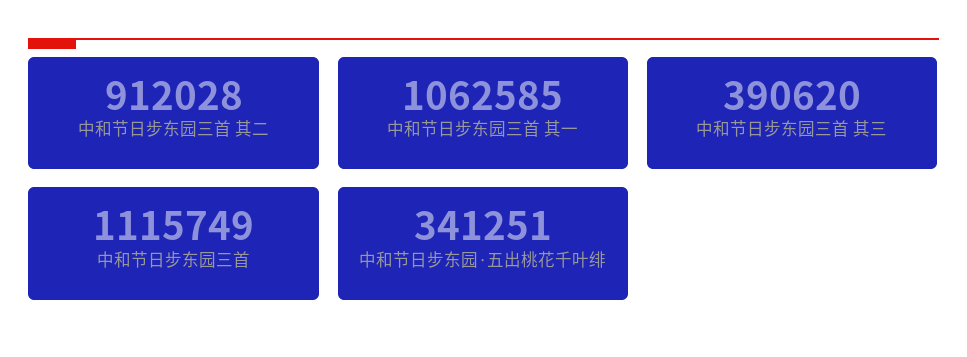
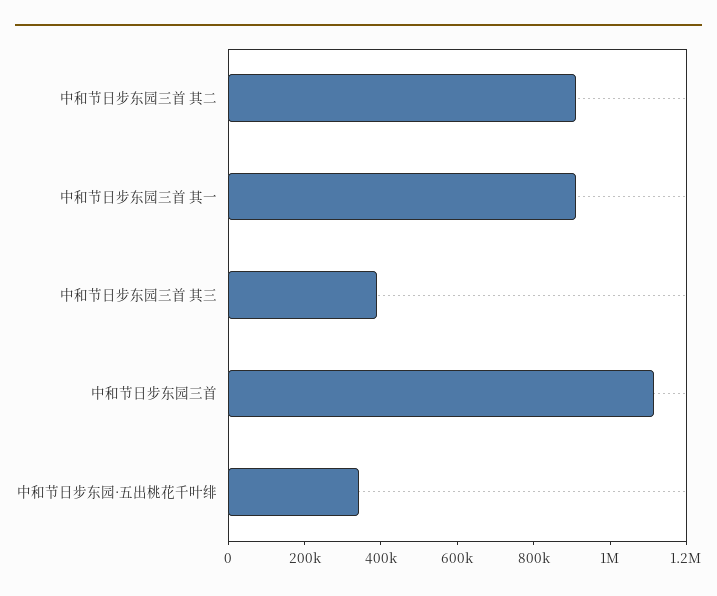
  {
    "中和节日步东园三首 其二": 912028,
-   "中和节日步东园三首 其一": 1062585,
+   "中和节日步东园三首 其一": 900000,
    "中和节日步东园三首 其三": 390620,
    "中和节日步东园三首": 1115749,
    "中和节日步东园·五出桃花千叶绯": 341251
  }

